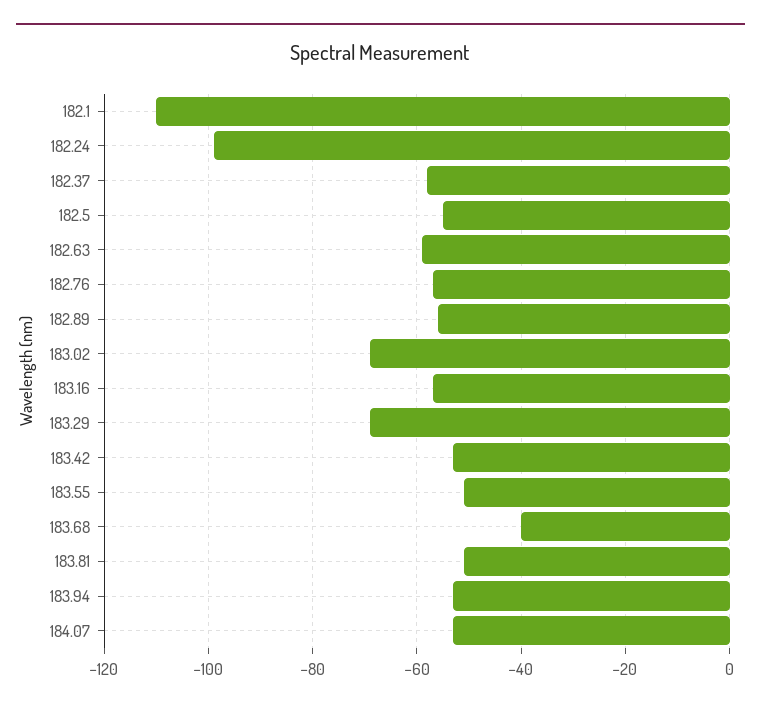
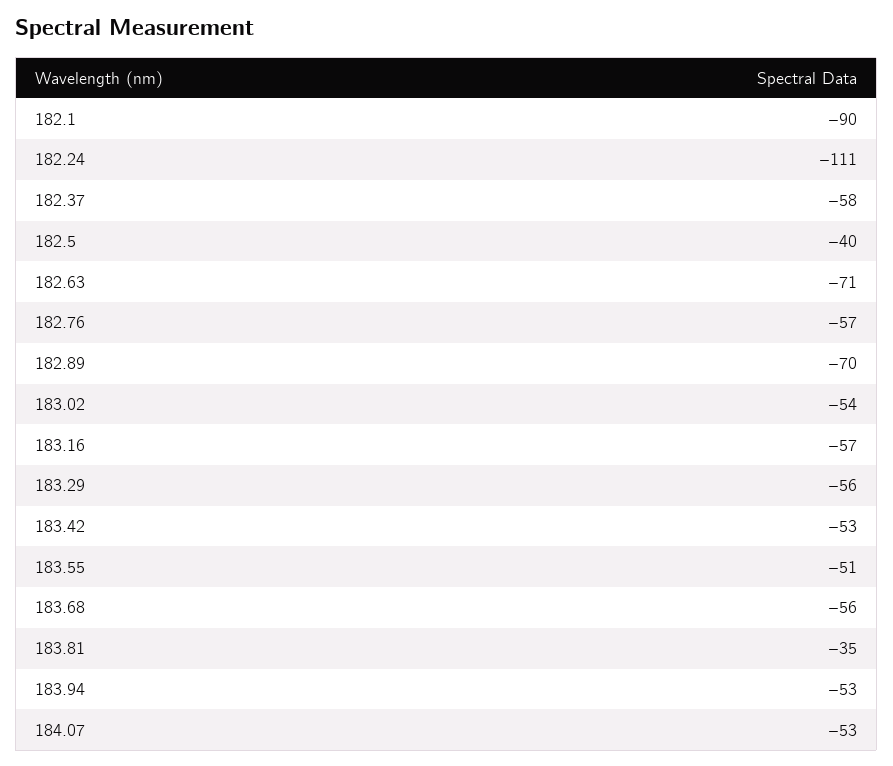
  {
-   "182.1": -110,
+   "182.1": -90,
-   "182.24": -100,
+   "182.24": -111,
    "182.37": -58,
-   "182.5": -55,
+   "182.5": -40,
-   "182.63": -60,
+   "182.63": -71,
    "182.76": -57,
-   "182.89": -55,
+   "182.89": -70,
-   "183.02": -70,
+   "183.02": -54,
    "183.16": -57,
-   "183.29": -70,
+   "183.29": -56,
    "183.42": -53,
    "183.55": -51,
-   "183.68": -40,
+   "183.68": -56,
-   "183.81": -50,
+   "183.81": -35,
    "183.94": -53,
    "184.07": -53
  }

